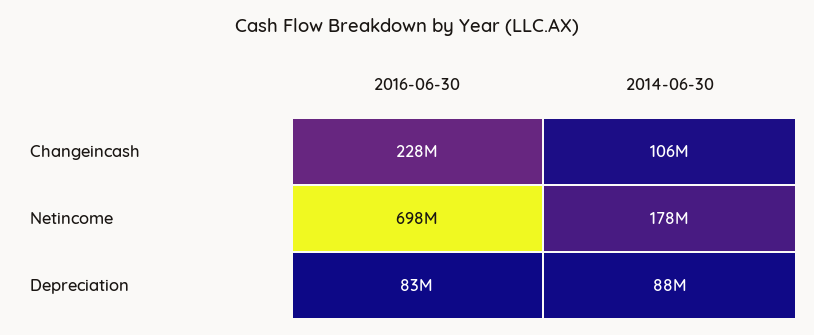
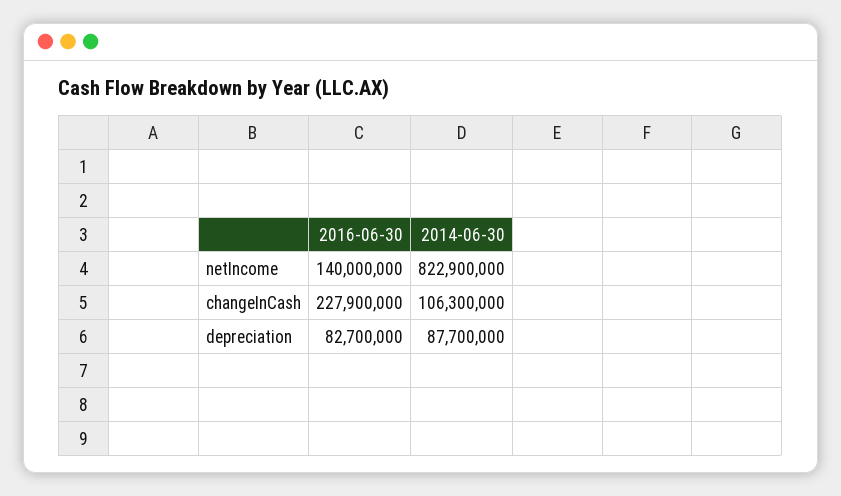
  {
    "2016-06-30": {
      "Changeincash": 227900000,
-     "Netincome": 698000000,
+     "Netincome": 140000000,
      "Depreciation": 82700000
    },
    "2014-06-30": {
      "Changeincash": 106300000,
-     "Netincome": 178000000,
+     "Netincome": 822900000,
      "Depreciation": 87700000
    }
  }

